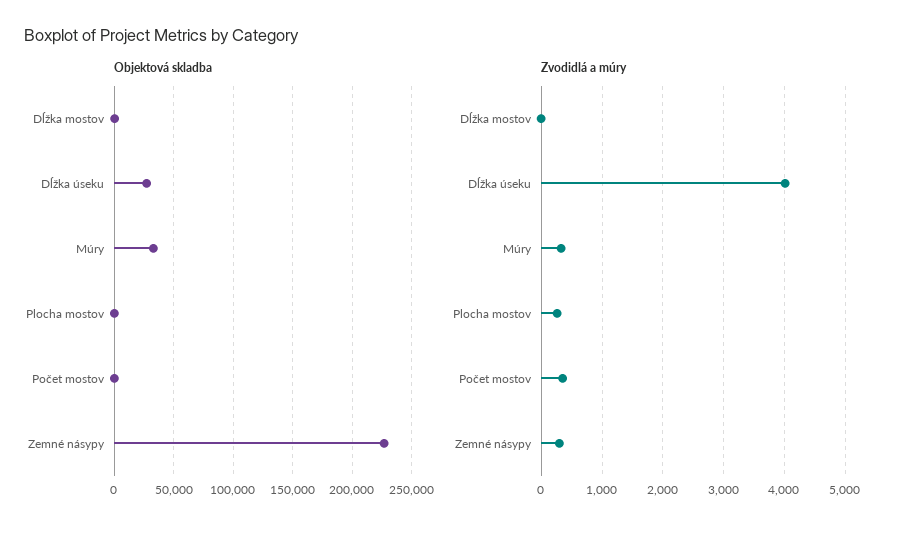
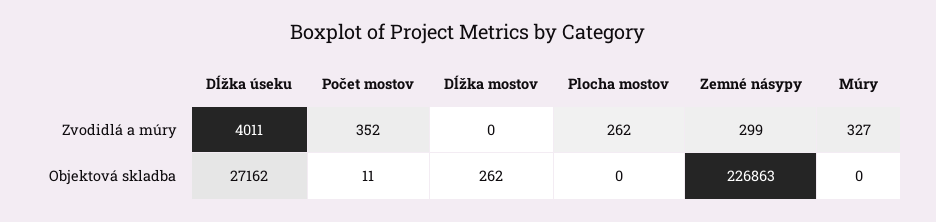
  {
    "Objektová skladba": {
      "Dĺžka mostov": 262,
      "Dĺžka úseku": 27162,
-     "Múry": 30000,
+     "Múry": 0,
      "Plocha mostov": 0,
      "Počet mostov": 11,
      "Zemné násypy": 226863
    },
    "Zvodidlá a múry": {
      "Dĺžka mostov": 0,
      "Dĺžka úseku": 4011,
      "Múry": 327,
      "Plocha mostov": 262,
      "Počet mostov": 352,
      "Zemné násypy": 299
    }
  }

